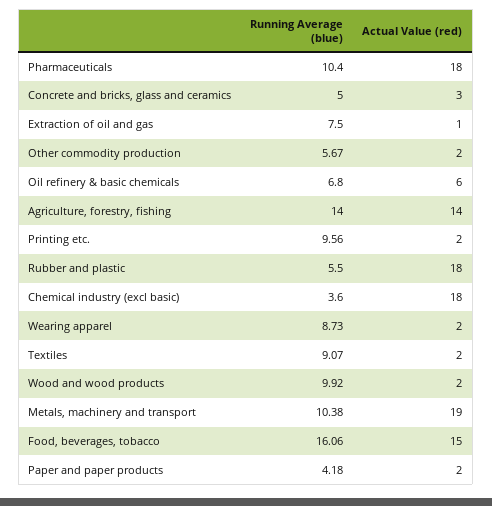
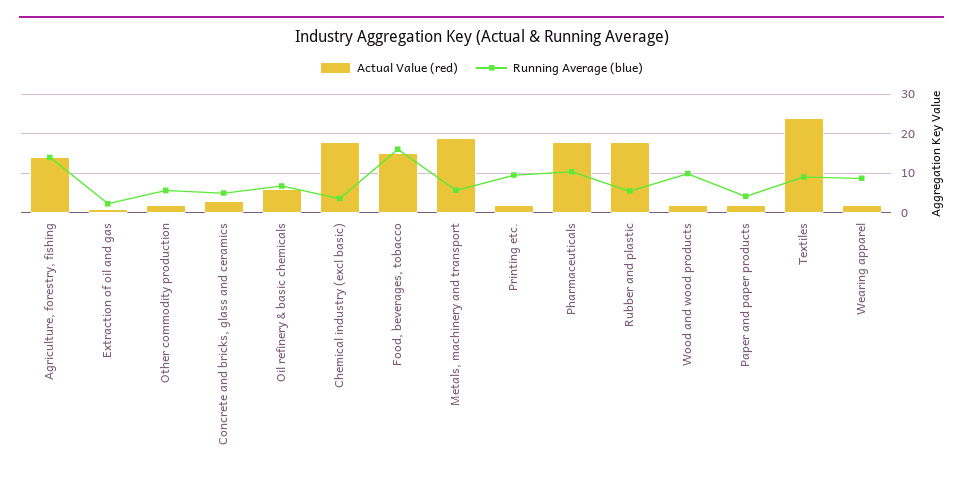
  {
    "Running Average (blue)": {
      "Pharmaceuticals": 10.4,
      "Concrete and bricks, glass and ceramics": 5,
-     "Extraction of oil and gas": 7.5,
+     "Extraction of oil and gas": 2,
      "Other commodity production": 5.67,
      "Oil refinery & basic chemicals": 6.8,
      "Agriculture, forestry, fishing": 14,
      "Printing etc.": 9.56,
      "Rubber and plastic": 5.5,
      "Chemical industry (excl basic)": 3.6,
      "Wearing apparel": 8.73,
      "Textiles": 9.07,
      "Wood and wood products": 9.92,
-     "Metals, machinery and transport": 10.38,
+     "Metals, machinery and transport": 6,
      "Food, beverages, tobacco": 16.06,
      "Paper and paper products": 4.18
    },
    "Actual Value (red)": {
      "Pharmaceuticals": 18,
      "Concrete and bricks, glass and ceramics": 3,
      "Extraction of oil and gas": 1,
      "Other commodity production": 2,
      "Oil refinery & basic chemicals": 6,
      "Agriculture, forestry, fishing": 14,
      "Printing etc.": 2,
      "Rubber and plastic": 18,
      "Chemical industry (excl basic)": 18,
      "Wearing apparel": 2,
-     "Textiles": 2,
+     "Textiles": 24,
      "Wood and wood products": 2,
      "Metals, machinery and transport": 19,
      "Food, beverages, tobacco": 15,
      "Paper and paper products": 2
    }
  }

